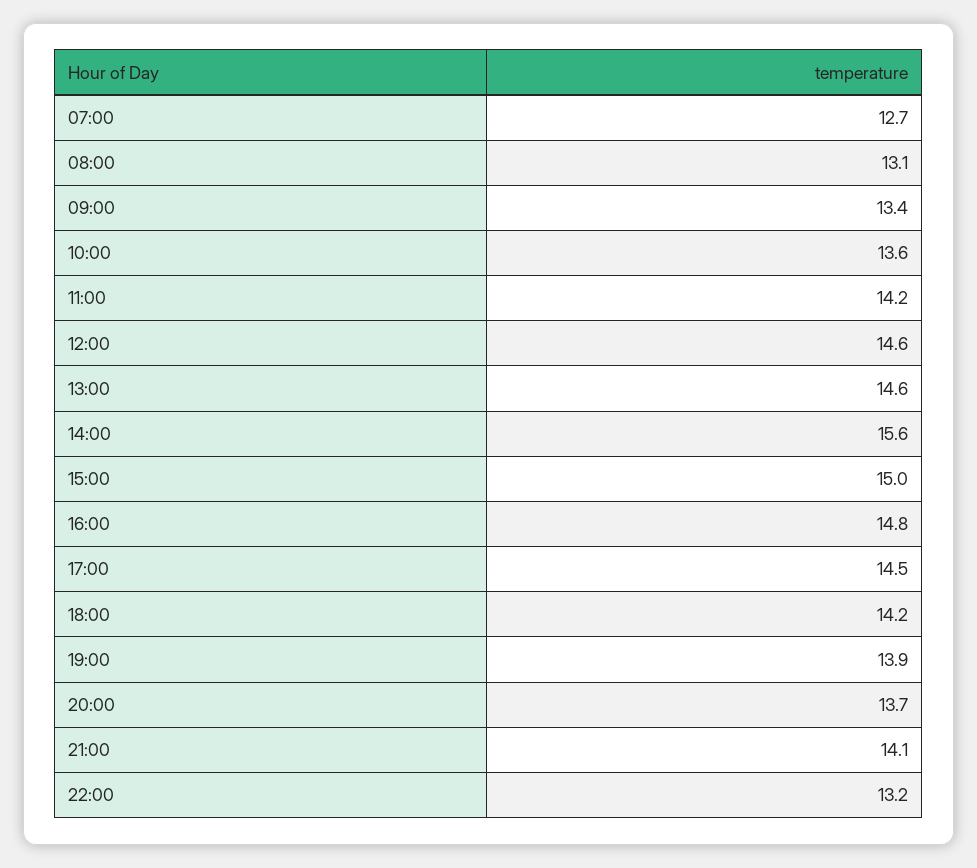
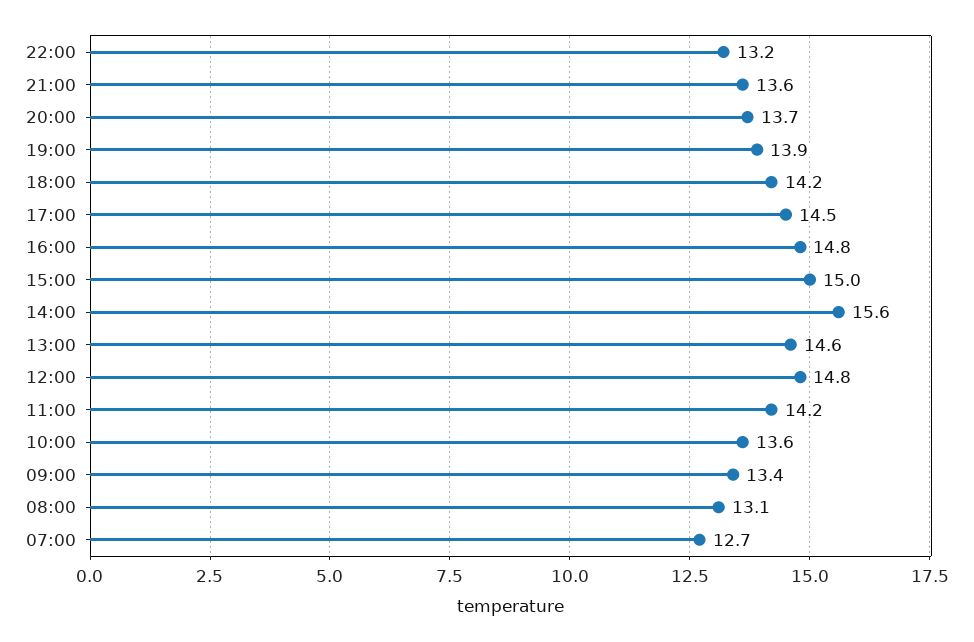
  {
    "07:00": 12.7,
    "08:00": 13.1,
    "09:00": 13.4,
    "10:00": 13.6,
    "11:00": 14.2,
-   "12:00": 14.6,
+   "12:00": 14.8,
    "13:00": 14.6,
    "14:00": 15.6,
    "15:00": 15,
    "16:00": 14.8,
    "17:00": 14.5,
    "18:00": 14.2,
    "19:00": 13.9,
    "20:00": 13.7,
-   "21:00": 14.1,
+   "21:00": 13.6,
    "22:00": 13.2
  }

